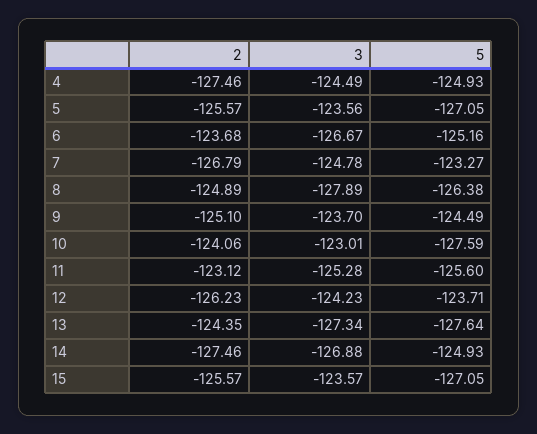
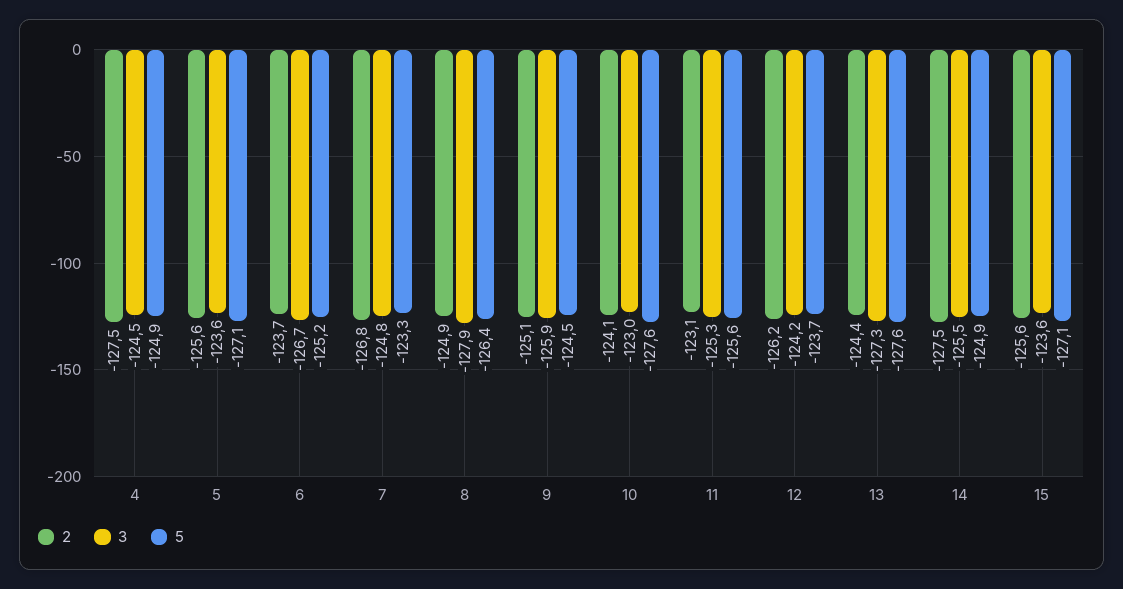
  {
    "2": {
      "4": -127.46,
      "5": -125.57,
      "6": -123.68,
      "7": -126.79,
      "8": -124.89,
      "9": -125.1,
      "10": -124.06,
      "11": -123.12,
      "12": -126.23,
      "13": -124.35,
      "14": -127.46,
      "15": -125.57
    },
    "3": {
      "4": -124.49,
      "5": -123.56,
      "6": -126.67,
      "7": -124.78,
      "8": -127.89,
-     "9": -123.7,
+     "9": -125.9,
      "10": -123.01,
      "11": -125.28,
      "12": -124.23,
      "13": -127.34,
-     "14": -126.88,
+     "14": -125.5,
      "15": -123.57
    },
    "5": {
      "4": -124.93,
      "5": -127.05,
      "6": -125.16,
      "7": -123.27,
      "8": -126.38,
      "9": -124.49,
      "10": -127.59,
      "11": -125.6,
      "12": -123.71,
      "13": -127.64,
      "14": -124.93,
      "15": -127.05
    }
  }

